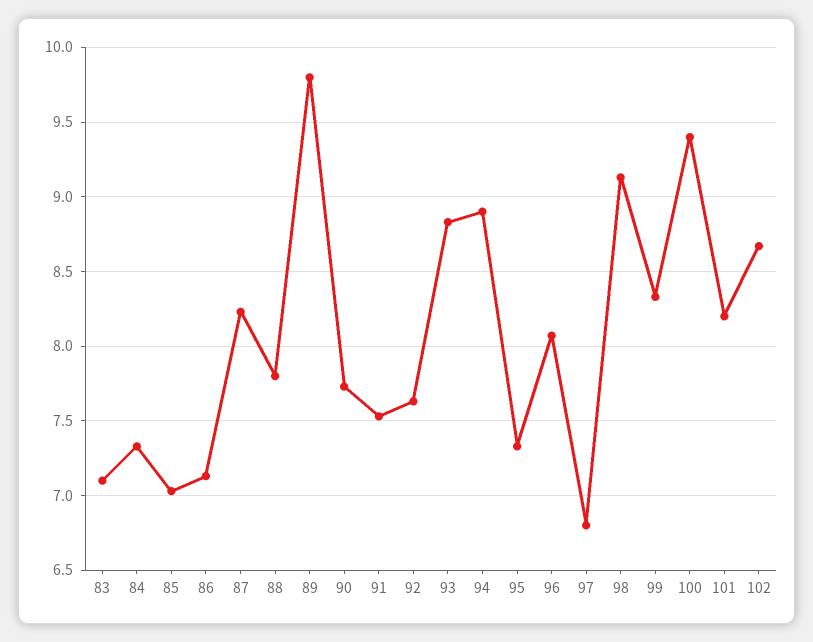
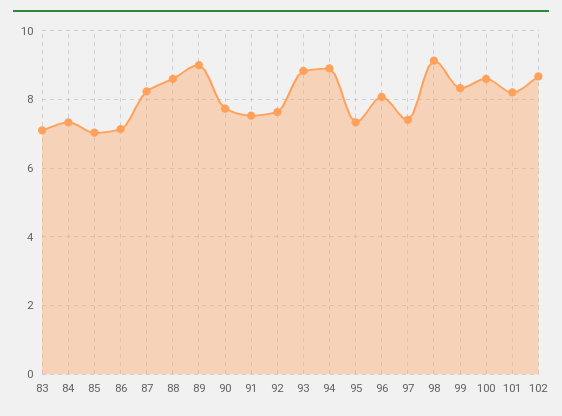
  {
    "83": 7.1,
    "84": 7.35,
    "85": 7.05,
    "86": 7.15,
    "87": 8.25,
-   "88": 7.8,
+   "88": 8.6,
-   "89": 9.8,
+   "89": 9,
    "90": 7.75,
    "91": 7.55,
    "92": 7.65,
    "93": 8.85,
    "94": 8.9,
    "95": 7.35,
    "96": 8.05,
-   "97": 6.8,
+   "97": 7.4,
    "98": 9.15,
    "99": 8.35,
-   "100": 9.4,
+   "100": 8.6,
    "101": 8.2,
    "102": 8.65
  }

